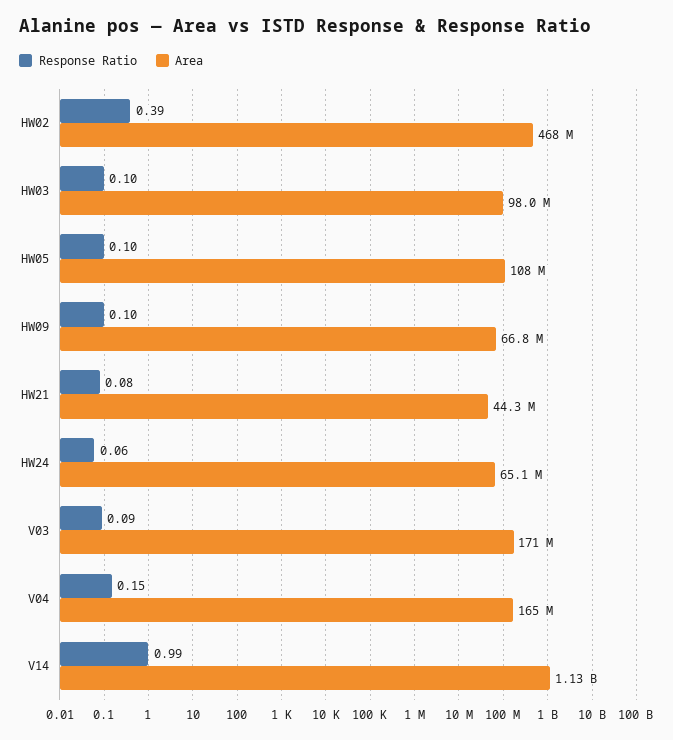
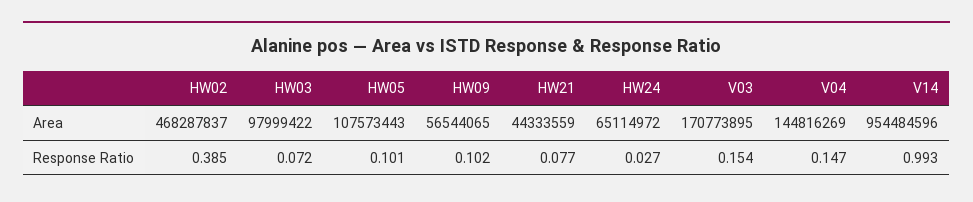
  {
    "Response Ratio": {
      "HW02": 0.385,
-     "HW03": 0.1,
+     "HW03": 0.072,
      "HW05": 0.101,
      "HW09": 0.102,
      "HW21": 0.077,
-     "HW24": 0.06,
+     "HW24": 0.027,
-     "V03": 0.09,
+     "V03": 0.154,
      "V04": 0.147,
      "V14": 0.993
    },
    "Area": {
      "HW02": 468287837,
      "HW03": 97999422,
      "HW05": 107573443,
-     "HW09": 66800000,
+     "HW09": 56544065,
      "HW21": 44333559,
      "HW24": 65114972,
      "V03": 170773895,
-     "V04": 165000000,
+     "V04": 144816269,
-     "V14": 1130000000
+     "V14": 954484596
    }
  }

